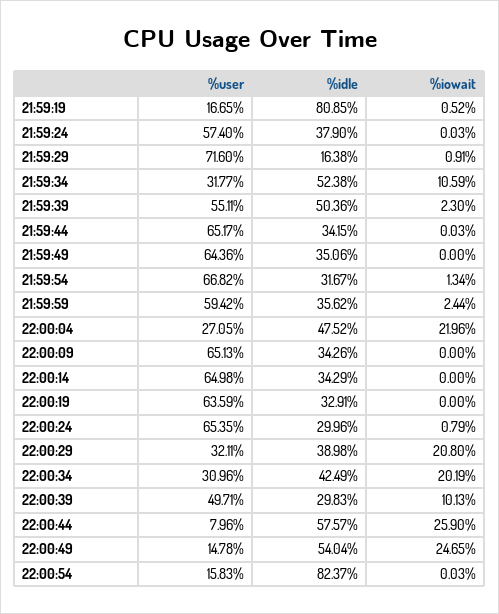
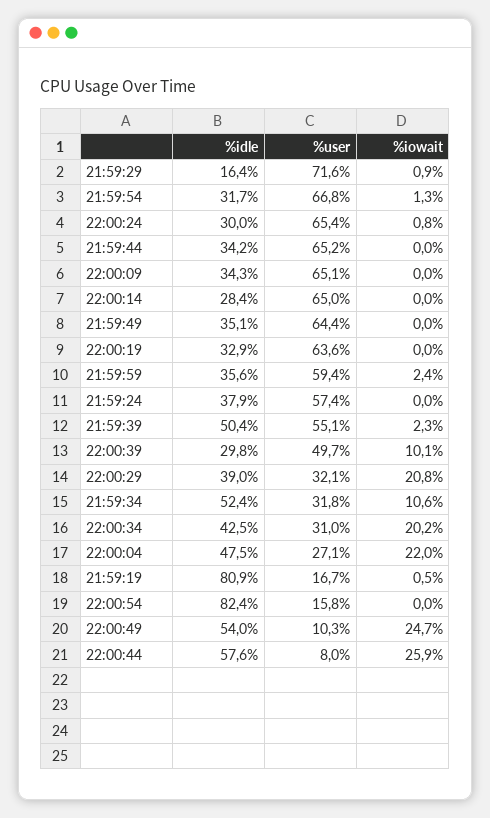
  {
    "%user": {
      "21:59:19": 16.65,
      "21:59:24": 57.4,
      "21:59:29": 71.6,
      "21:59:34": 31.77,
      "21:59:39": 55.11,
      "21:59:44": 65.17,
      "21:59:49": 64.36,
      "21:59:54": 66.82,
      "21:59:59": 59.42,
      "22:00:04": 27.05,
      "22:00:09": 65.13,
      "22:00:14": 64.98,
      "22:00:19": 63.59,
      "22:00:24": 65.35,
      "22:00:29": 32.11,
      "22:00:34": 30.96,
      "22:00:39": 49.71,
      "22:00:44": 7.96,
-     "22:00:49": 14.78,
+     "22:00:49": 10.3,
      "22:00:54": 15.83
    },
    "%idle": {
      "21:59:19": 80.85,
      "21:59:24": 37.9,
      "21:59:29": 16.38,
      "21:59:34": 52.38,
      "21:59:39": 50.36,
      "21:59:44": 34.15,
      "21:59:49": 35.06,
      "21:59:54": 31.67,
      "21:59:59": 35.62,
      "22:00:04": 47.52,
      "22:00:09": 34.26,
-     "22:00:14": 34.29,
+     "22:00:14": 28.4,
      "22:00:19": 32.91,
      "22:00:24": 29.96,
      "22:00:29": 38.98,
      "22:00:34": 42.49,
      "22:00:39": 29.83,
      "22:00:44": 57.57,
      "22:00:49": 54.04,
      "22:00:54": 82.37
    },
    "%iowait": {
      "21:59:19": 0.52,
      "21:59:24": 0.03,
      "21:59:29": 0.91,
      "21:59:34": 10.59,
      "21:59:39": 2.3,
      "21:59:44": 0.03,
      "21:59:49": 0,
      "21:59:54": 1.34,
      "21:59:59": 2.44,
      "22:00:04": 21.96,
      "22:00:09": 0,
      "22:00:14": 0,
      "22:00:19": 0,
      "22:00:24": 0.79,
      "22:00:29": 20.8,
      "22:00:34": 20.19,
      "22:00:39": 10.13,
      "22:00:44": 25.9,
      "22:00:49": 24.65,
      "22:00:54": 0.03
    }
  }

